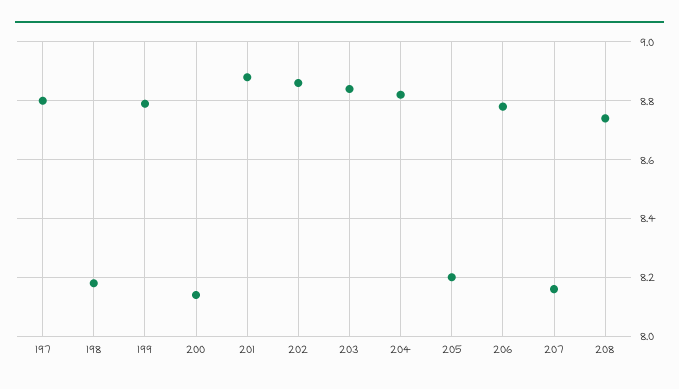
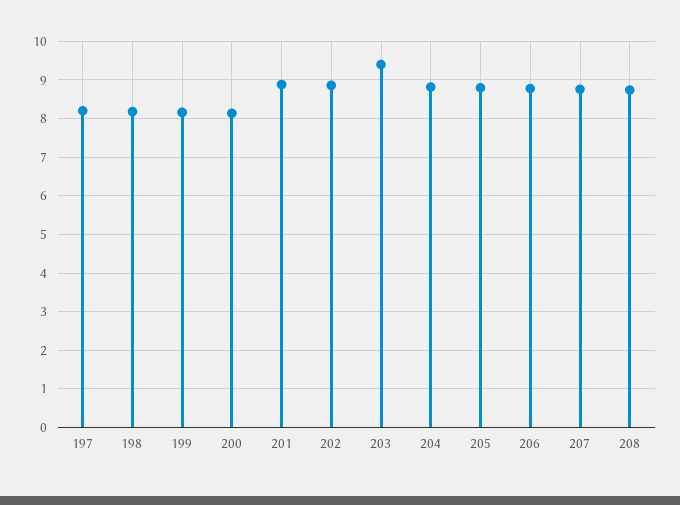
  {
-   "197": 8.8,
+   "197": 8.2,
    "198": 8.2,
-   "199": 8.8,
+   "199": 8.2,
    "200": 8.15,
    "201": 8.9,
    "202": 8.85,
-   "203": 8.85,
+   "203": 9.4,
    "204": 8.8,
-   "205": 8.2,
+   "205": 8.8,
    "206": 8.8,
-   "207": 8.15,
+   "207": 8.8,
    "208": 8.75
  }

